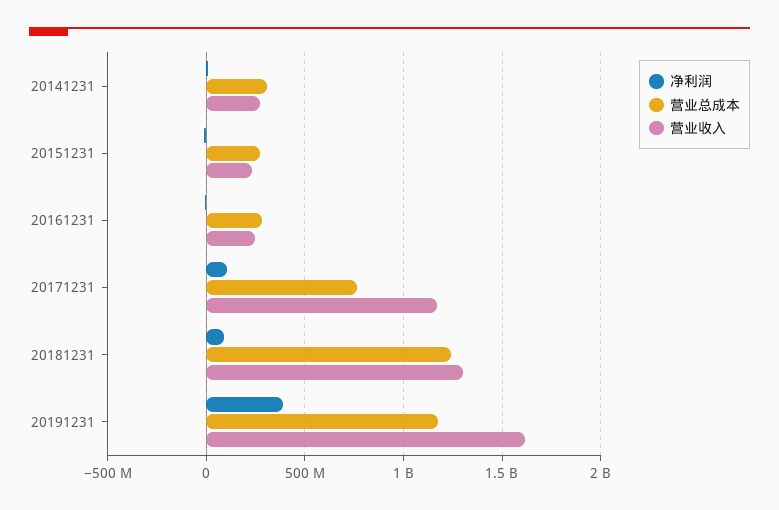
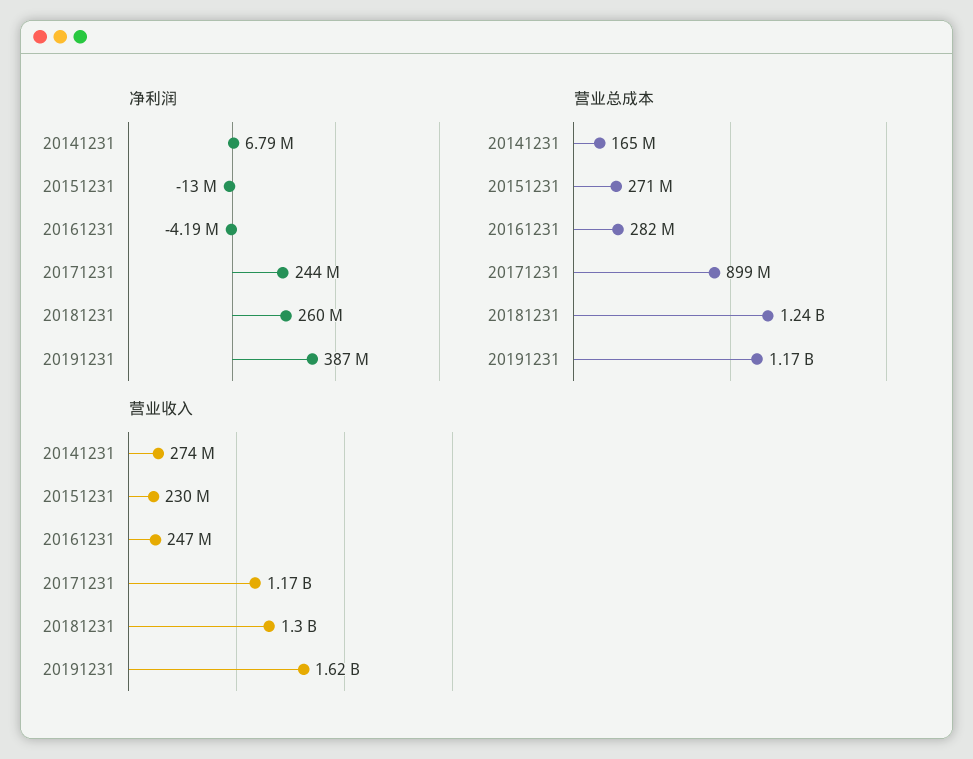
  {
    "净利润": {
      "20141231": 6790000,
      "20151231": -13000000,
      "20161231": -4190000,
-     "20171231": 100000000,
+     "20171231": 244000000,
-     "20181231": 100000000,
+     "20181231": 260000000,
      "20191231": 387000000
    },
    "营业总成本": {
-     "20141231": 300000000,
+     "20141231": 165000000,
      "20151231": 271000000,
      "20161231": 282000000,
-     "20171231": 750000000,
+     "20171231": 899000000,
      "20181231": 1240000000,
      "20191231": 1170000000
    },
    "营业收入": {
      "20141231": 274000000,
      "20151231": 230000000,
      "20161231": 247000000,
      "20171231": 1170000000,
      "20181231": 1300000000,
      "20191231": 1620000000
    }
  }

